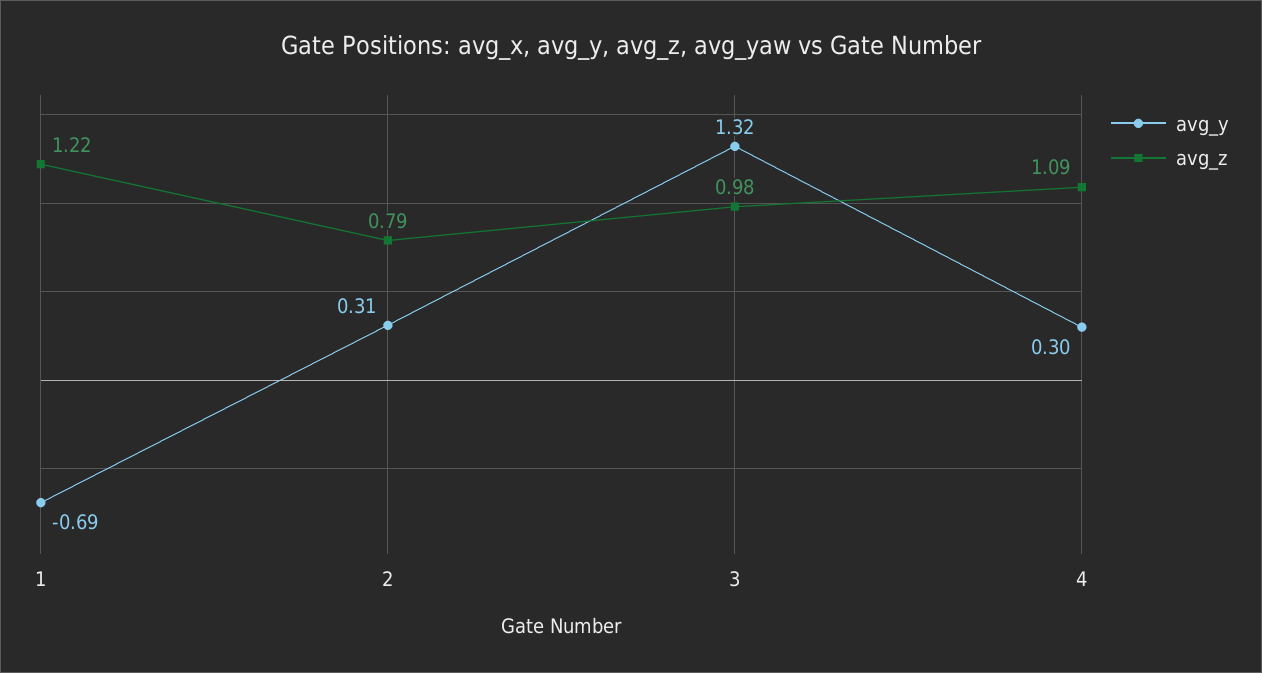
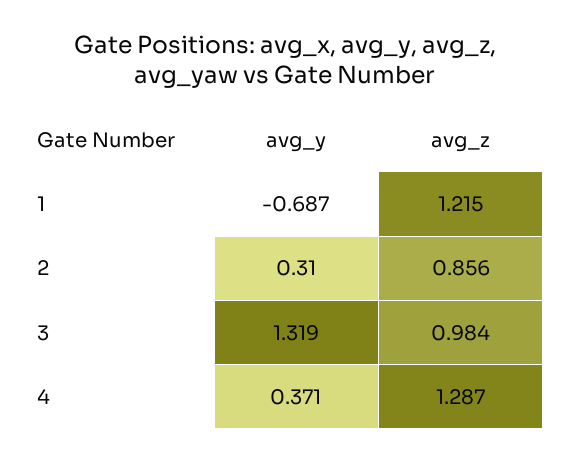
  {
    "avg_y": {
      "1": -0.687,
      "2": 0.31,
      "3": 1.319,
-     "4": 0.3
+     "4": 0.371
    },
    "avg_z": {
      "1": 1.215,
-     "2": 0.79,
+     "2": 0.856,
      "3": 0.984,
-     "4": 1.09
+     "4": 1.287
    }
  }

